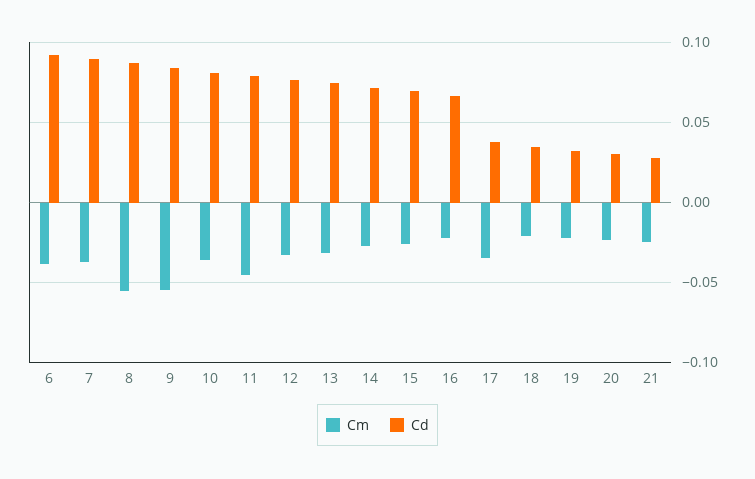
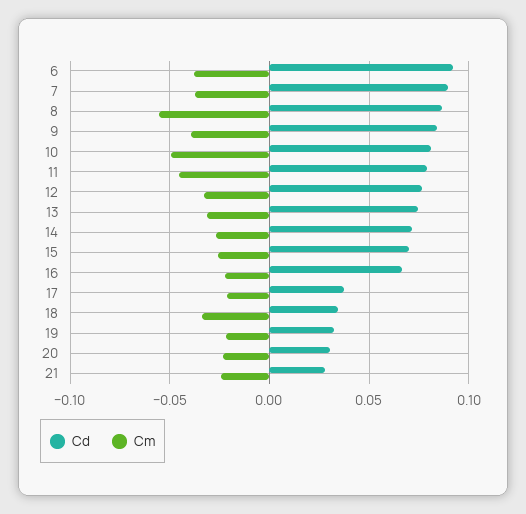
  {
    "Cm": {
      "6": -0.04,
      "7": -0.035,
      "8": -0.055,
-     "9": -0.055,
+     "9": -0.04,
-     "10": -0.035,
+     "10": -0.05,
      "11": -0.045,
      "12": -0.035,
      "13": -0.03,
      "14": -0.025,
      "15": -0.025,
      "16": -0.02,
-     "17": -0.035,
+     "17": -0.02,
-     "18": -0.02,
+     "18": -0.035,
      "19": -0.02,
      "20": -0.025,
      "21": -0.025
    },
    "Cd": {
      "6": 0.09,
      "7": 0.09,
      "8": 0.085,
      "9": 0.085,
      "10": 0.08,
      "11": 0.08,
      "12": 0.075,
      "13": 0.075,
      "14": 0.07,
      "15": 0.07,
      "16": 0.065,
      "17": 0.04,
      "18": 0.035,
      "19": 0.03,
      "20": 0.03,
      "21": 0.03
    }
  }

